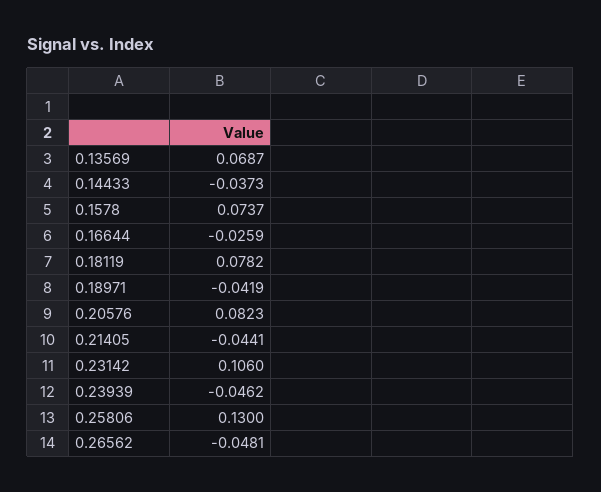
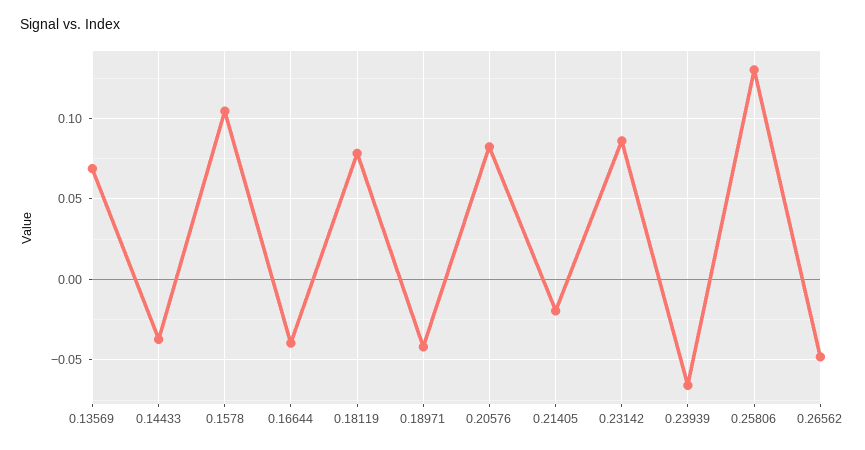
  {
    "0.13569": 0.0687,
    "0.14433": -0.0373,
-   "0.1578": 0.0737,
+   "0.1578": 0.105,
-   "0.16644": -0.0259,
+   "0.16644": -0.04,
    "0.18119": 0.0782,
    "0.18971": -0.0419,
    "0.20576": 0.0823,
-   "0.21405": -0.0441,
+   "0.21405": -0.02,
-   "0.23142": 0.106,
+   "0.23142": 0.085,
-   "0.23939": -0.0462,
+   "0.23939": -0.065,
    "0.25806": 0.13,
    "0.26562": -0.0481
  }

